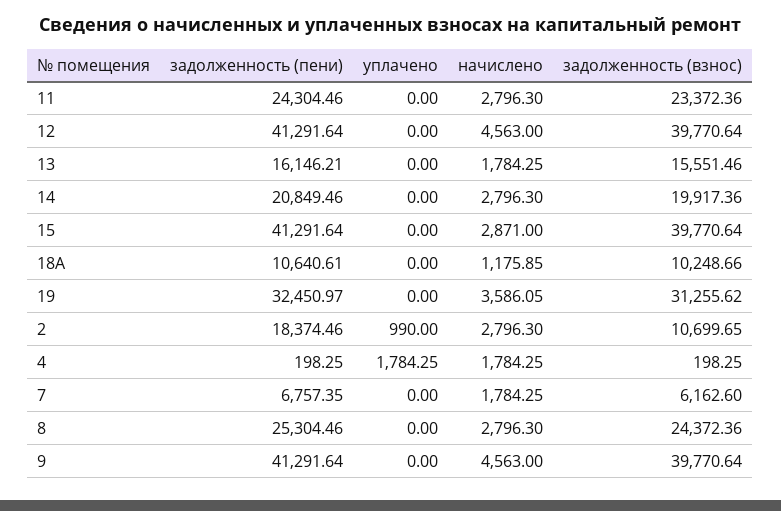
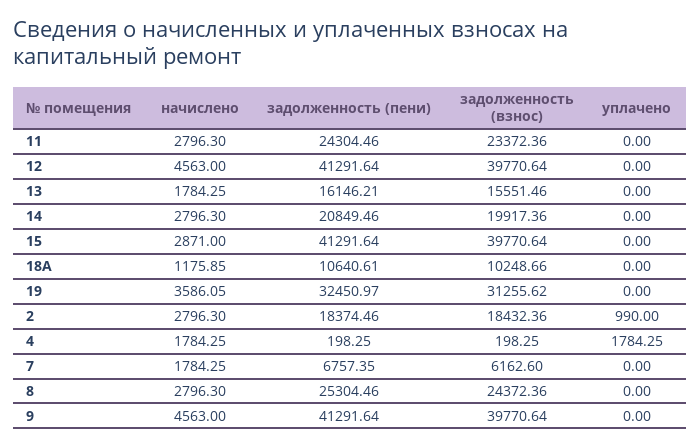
  {
    "задолженность (пени)": {
      "11": 24304.46,
      "12": 41291.64,
      "13": 16146.21,
      "14": 20849.46,
      "15": 41291.64,
      "18А": 10640.61,
      "19": 32450.97,
      "2": 18374.46,
      "4": 198.25,
      "7": 6757.35,
      "8": 25304.46,
      "9": 41291.64
    },
    "уплачено": {
      "11": 0,
      "12": 0,
      "13": 0,
      "14": 0,
      "15": 0,
      "18А": 0,
      "19": 0,
      "2": 990,
      "4": 1784.25,
      "7": 0,
      "8": 0,
      "9": 0
    },
    "начислено": {
      "11": 2796.3,
      "12": 4563,
      "13": 1784.25,
      "14": 2796.3,
      "15": 2871,
      "18А": 1175.85,
      "19": 3586.05,
      "2": 2796.3,
      "4": 1784.25,
      "7": 1784.25,
      "8": 2796.3,
      "9": 4563
    },
    "задолженность (взнос)": {
      "11": 23372.36,
      "12": 39770.64,
      "13": 15551.46,
      "14": 19917.36,
      "15": 39770.64,
      "18А": 10248.66,
      "19": 31255.62,
-     "2": 10699.65,
+     "2": 18432.36,
      "4": 198.25,
      "7": 6162.6,
      "8": 24372.36,
      "9": 39770.64
    }
  }

